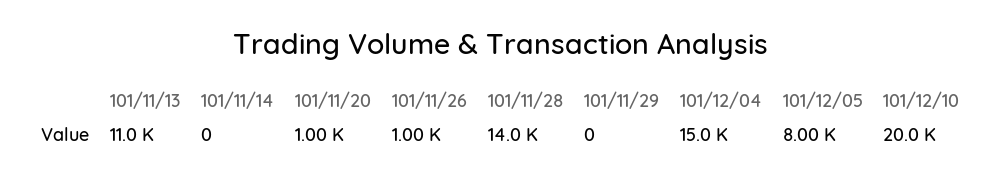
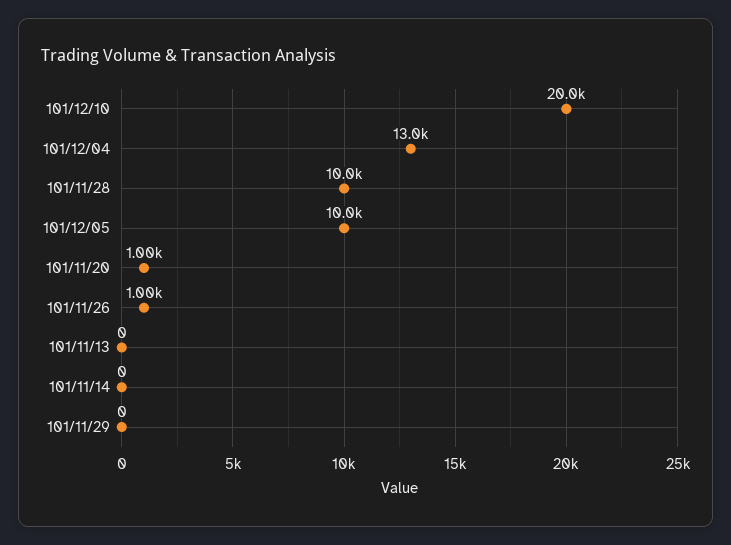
  {
-   "101/11/13": 11000,
+   "101/11/13": 0,
    "101/11/14": 0,
    "101/11/20": 1000,
    "101/11/26": 1000,
-   "101/11/28": 14000,
+   "101/11/28": 10000,
    "101/11/29": 0,
-   "101/12/04": 15000,
+   "101/12/04": 13000,
-   "101/12/05": 8000,
+   "101/12/05": 10000,
    "101/12/10": 20000
  }

